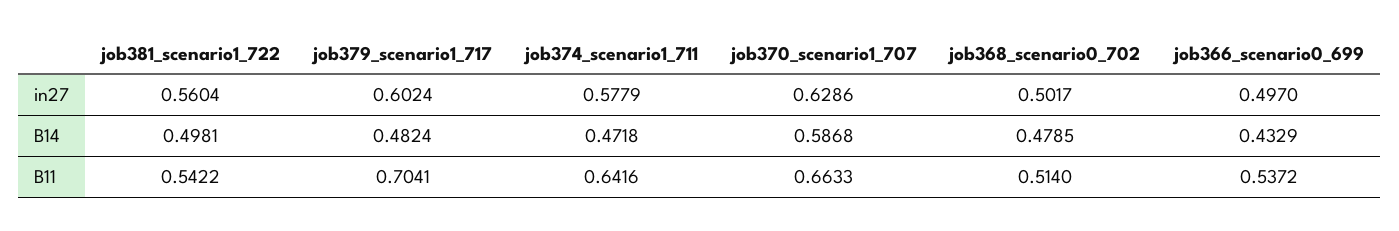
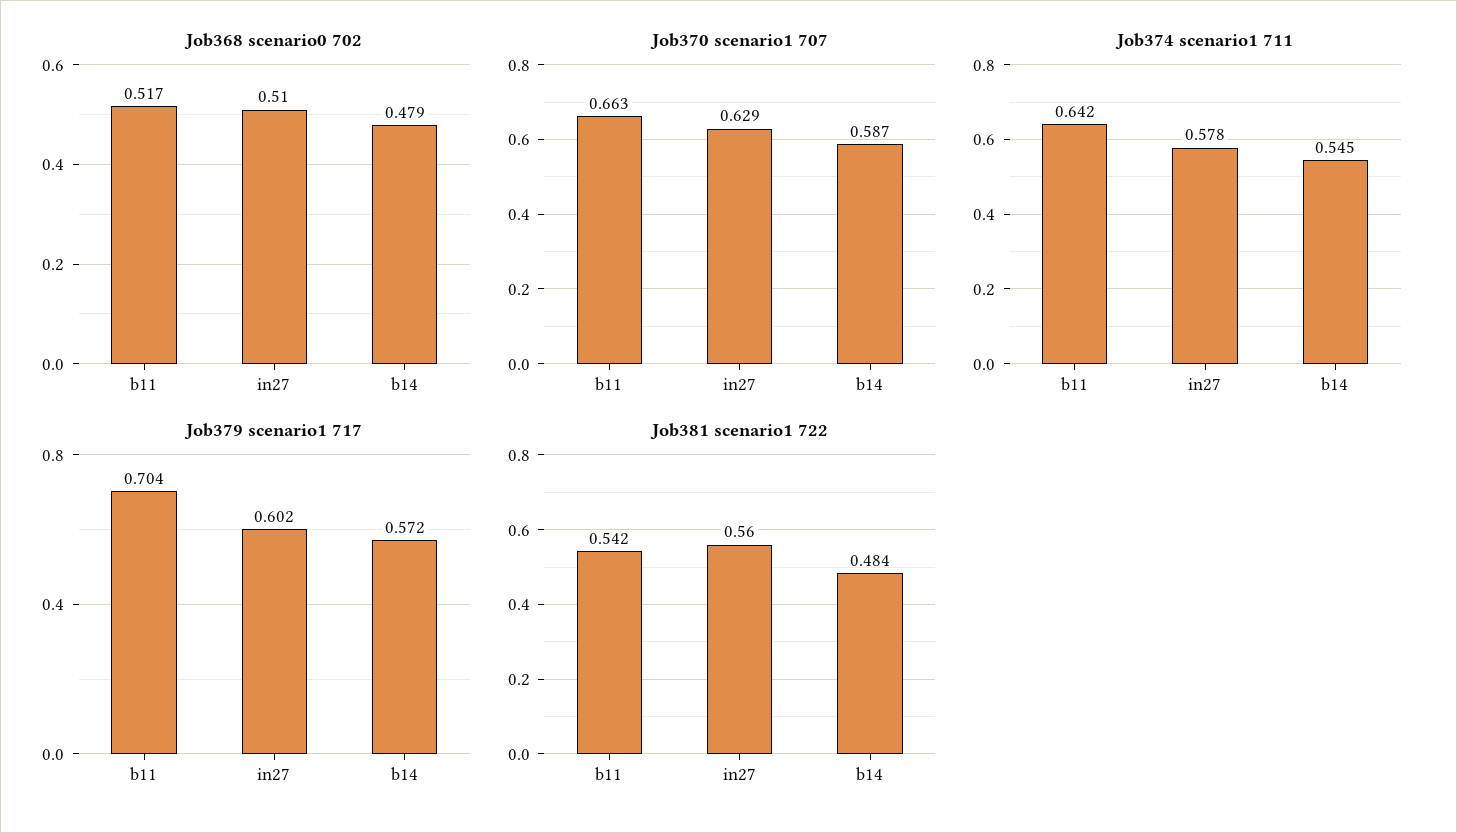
  {
    "job381_scenario1_722": {
      "in27": 0.5604,
-     "B14": 0.4981,
+     "B14": 0.484,
      "B11": 0.5422
    },
    "job379_scenario1_717": {
      "in27": 0.6024,
-     "B14": 0.4824,
+     "B14": 0.572,
      "B11": 0.7041
    },
    "job374_scenario1_711": {
      "in27": 0.5779,
-     "B14": 0.4718,
+     "B14": 0.545,
      "B11": 0.6416
    },
    "job370_scenario1_707": {
      "in27": 0.6286,
      "B14": 0.5868,
      "B11": 0.6633
    },
    "job368_scenario0_702": {
-     "in27": 0.5017,
+     "in27": 0.51,
      "B14": 0.4785,
-     "B11": 0.514
+     "B11": 0.517
-   },
+   }
-   "job366_scenario0_699": {
-     "in27": 0.497,
-     "B14": 0.4329,
-     "B11": 0.5372
-   }
  }

